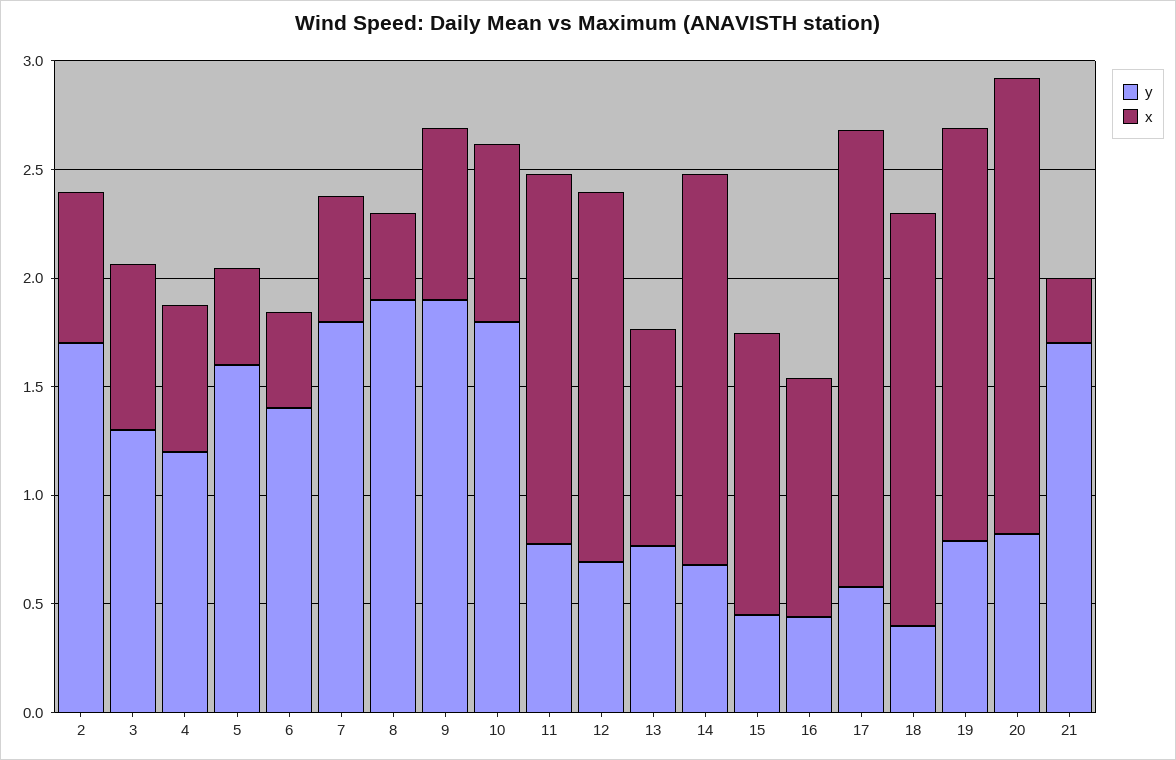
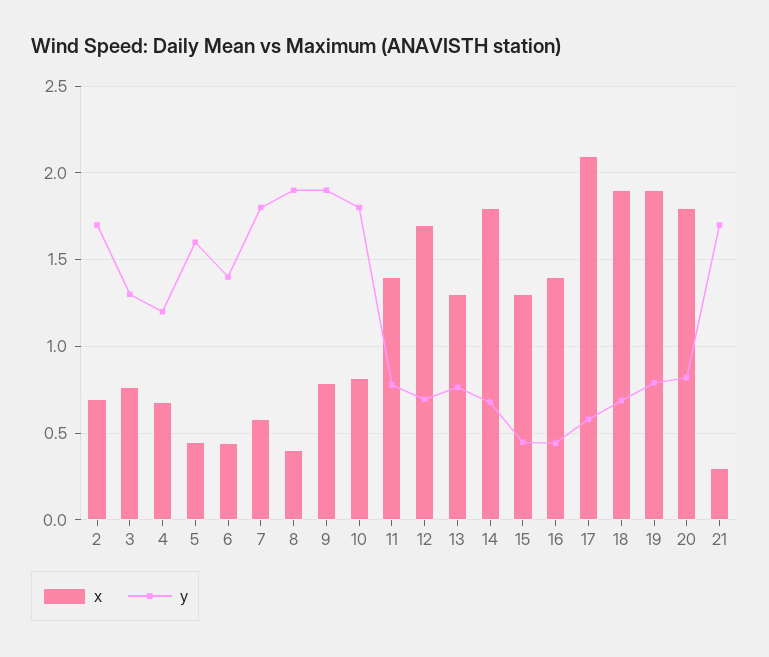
  {
    "y": {
      "2": 1.7,
      "3": 1.3,
      "4": 1.2,
      "5": 1.6,
      "6": 1.4,
      "7": 1.8,
      "8": 1.9,
      "9": 1.9,
      "10": 1.8,
      "11": 0.8,
      "12": 0.7,
      "13": 0.75,
      "14": 0.7,
      "15": 0.45,
      "16": 0.45,
      "17": 0.6,
-     "18": 0.4,
+     "18": 0.7,
      "19": 0.8,
      "20": 0.8,
      "21": 1.7
    },
    "x": {
      "2": 0.7,
      "3": 0.75,
      "4": 0.7,
      "5": 0.45,
      "6": 0.45,
      "7": 0.6,
      "8": 0.4,
      "9": 0.8,
      "10": 0.8,
-     "11": 1.7,
+     "11": 1.4,
      "12": 1.7,
-     "13": 1,
+     "13": 1.3,
      "14": 1.8,
      "15": 1.3,
-     "16": 1.1,
+     "16": 1.4,
      "17": 2.1,
      "18": 1.9,
      "19": 1.9,
-     "20": 2.1,
+     "20": 1.8,
      "21": 0.3
    }
  }

